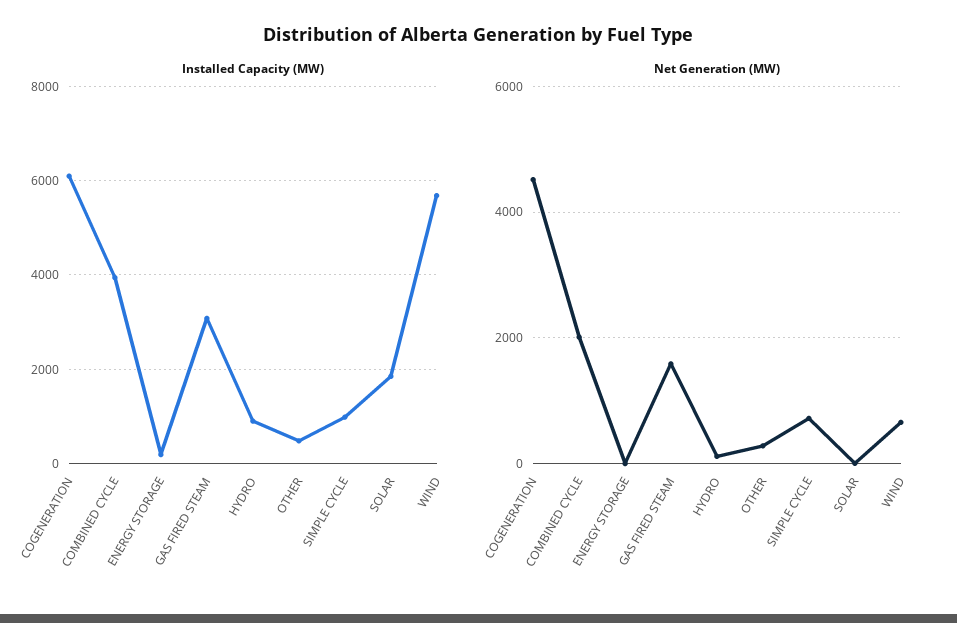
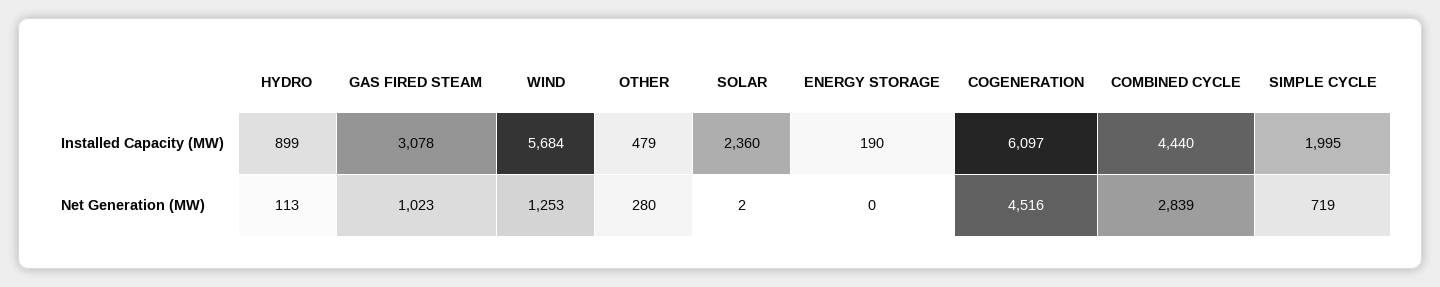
  {
    "Installed Capacity (MW)": {
      "COGENERATION": 6097,
-     "COMBINED CYCLE": 4000,
+     "COMBINED CYCLE": 4440,
      "ENERGY STORAGE": 190,
      "GAS FIRED STEAM": 3078,
      "HYDRO": 899,
      "OTHER": 479,
-     "SIMPLE CYCLE": 1000,
+     "SIMPLE CYCLE": 1995,
-     "SOLAR": 1800,
+     "SOLAR": 2360,
      "WIND": 5684
    },
    "Net Generation (MW)": {
      "COGENERATION": 4516,
-     "COMBINED CYCLE": 2000,
+     "COMBINED CYCLE": 2839,
      "ENERGY STORAGE": 0,
-     "GAS FIRED STEAM": 1600,
+     "GAS FIRED STEAM": 1023,
      "HYDRO": 113,
      "OTHER": 280,
      "SIMPLE CYCLE": 719,
      "SOLAR": 2,
-     "WIND": 600
+     "WIND": 1253
    }
  }

